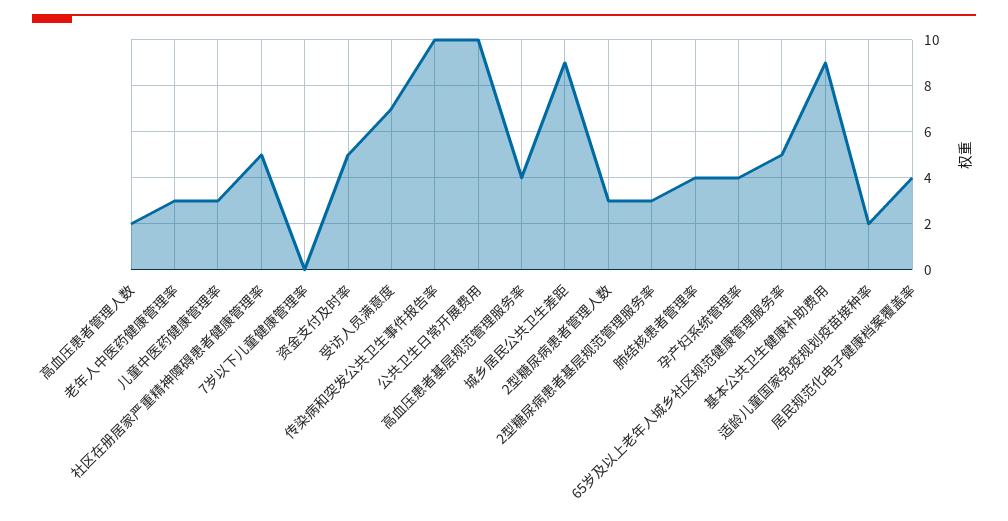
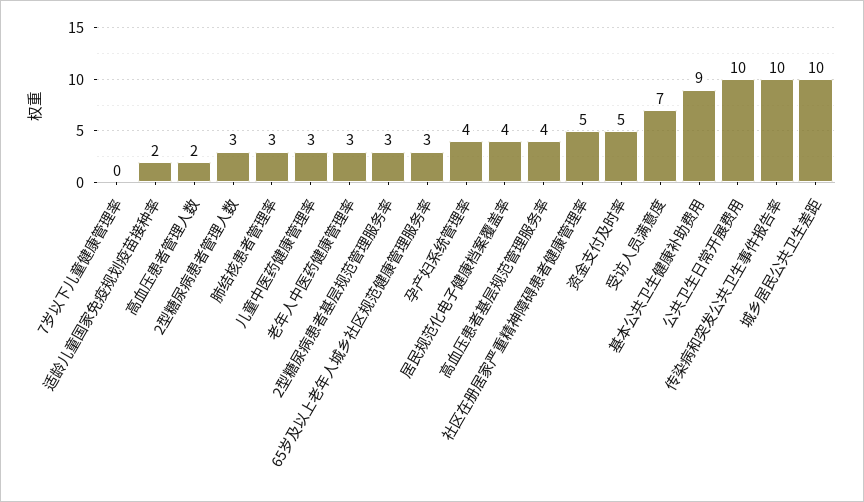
  {
    "高血压患者管理人数": 2,
    "老年人中医药健康管理率": 3,
    "儿童中医药健康管理率": 3,
    "社区在册居家严重精神障碍患者健康管理率": 5,
    "7岁以下儿童健康管理率": 0,
    "资金支付及时率": 5,
    "受访人员满意度": 7,
    "传染病和突发公共卫生事件报告率": 10,
    "公共卫生日常开展费用": 10,
    "高血压患者基层规范管理服务率": 4,
-   "城乡居民公共卫生差距": 9,
+   "城乡居民公共卫生差距": 10,
    "2型糖尿病患者管理人数": 3,
    "2型糖尿病患者基层规范管理服务率": 3,
-   "肺结核患者管理率": 4,
+   "肺结核患者管理率": 3,
    "孕产妇系统管理率": 4,
-   "65岁及以上老年人城乡社区规范健康管理服务率": 5,
+   "65岁及以上老年人城乡社区规范健康管理服务率": 3,
    "基本公共卫生健康补助费用": 9,
    "适龄儿童国家免疫规划疫苗接种率": 2,
    "居民规范化电子健康档案覆盖率": 4
  }

